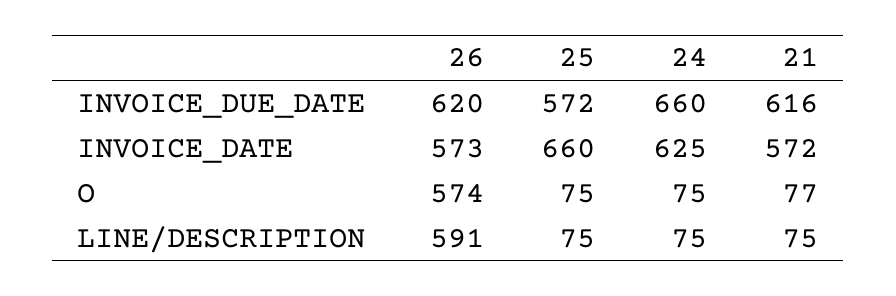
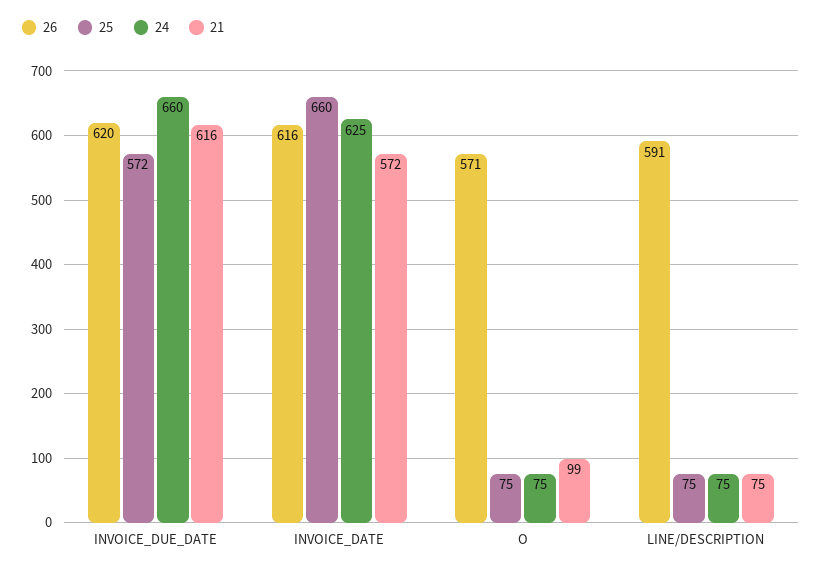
  {
    "26": {
      "INVOICE_DUE_DATE": 620,
-     "INVOICE_DATE": 573,
+     "INVOICE_DATE": 616,
-     "O": 574,
+     "O": 571,
      "LINE/DESCRIPTION": 591
    },
    "25": {
      "INVOICE_DUE_DATE": 572,
      "INVOICE_DATE": 660,
      "O": 75,
      "LINE/DESCRIPTION": 75
    },
    "24": {
      "INVOICE_DUE_DATE": 660,
      "INVOICE_DATE": 625,
      "O": 75,
      "LINE/DESCRIPTION": 75
    },
    "21": {
      "INVOICE_DUE_DATE": 616,
      "INVOICE_DATE": 572,
-     "O": 77,
+     "O": 99,
      "LINE/DESCRIPTION": 75
    }
  }

